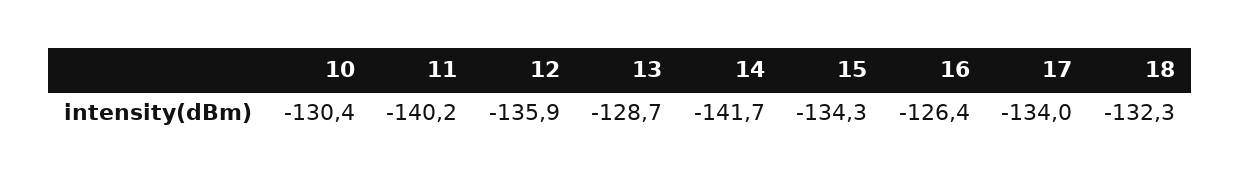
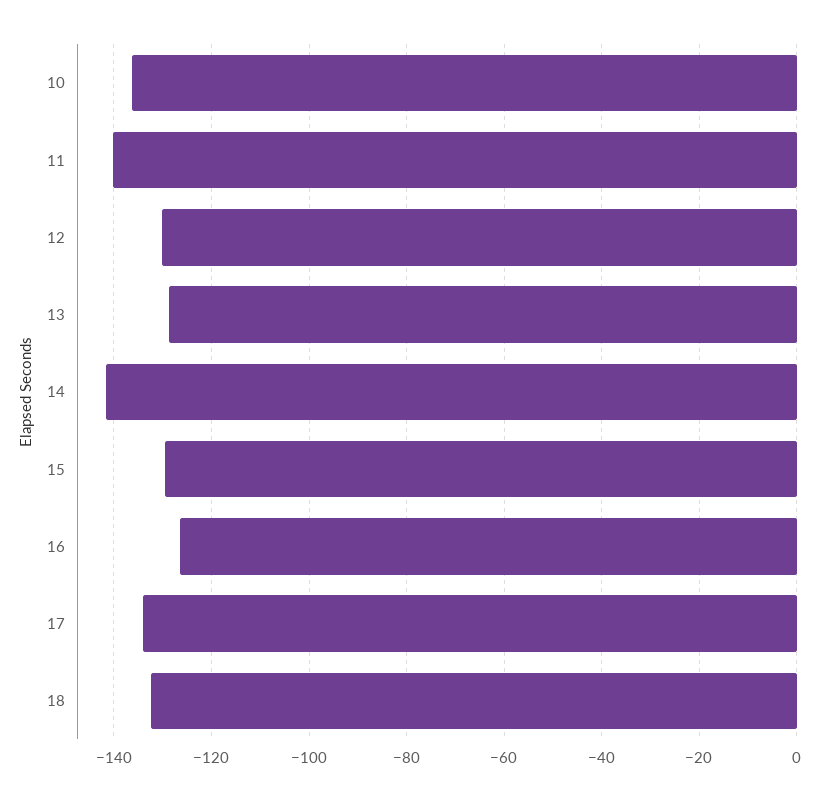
  {
-   "10": -130.4,
+   "10": -136,
    "11": -140.2,
-   "12": -135.9,
+   "12": -130,
    "13": -128.7,
    "14": -141.7,
-   "15": -134.3,
+   "15": -130,
    "16": -126.4,
    "17": -134,
    "18": -132.3
  }

